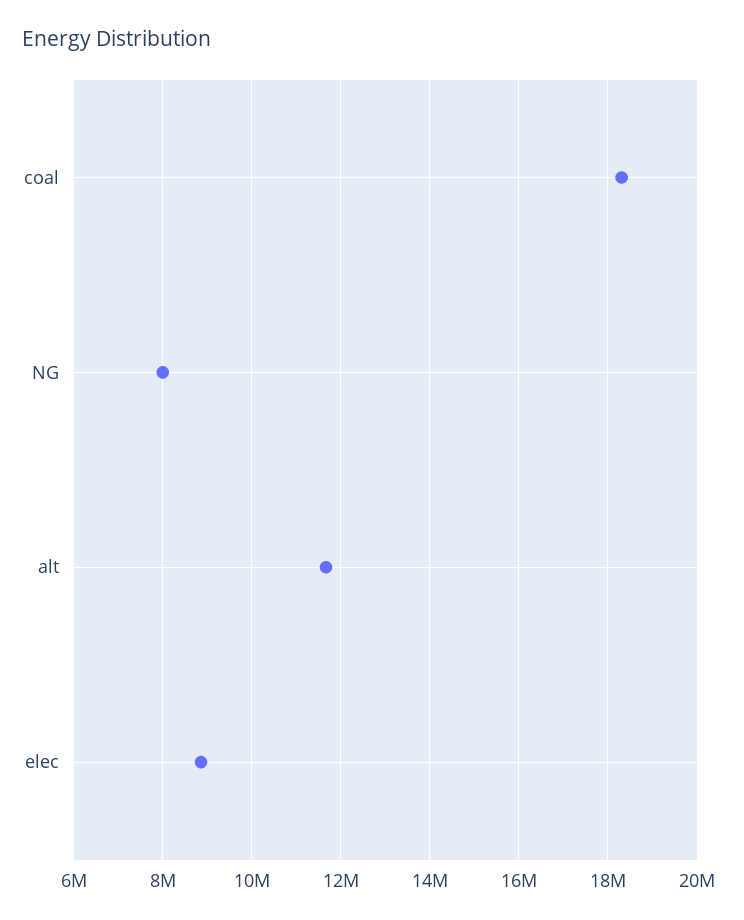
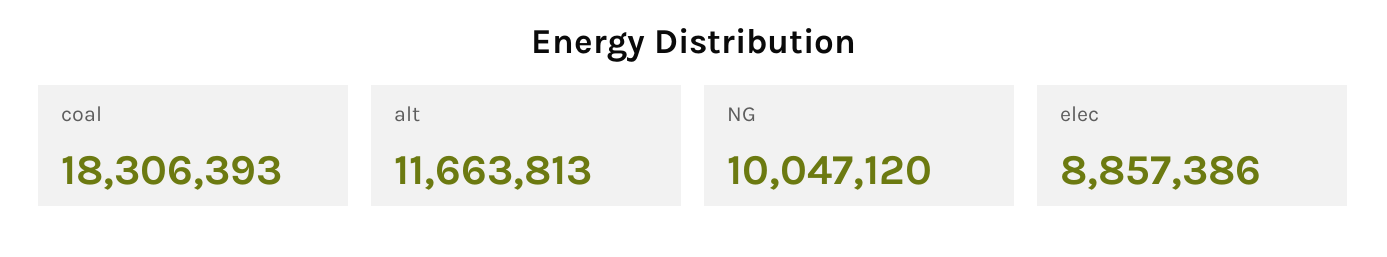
  {
    "coal": 18306393,
-   "NG": 8000000,
+   "NG": 10047120,
    "alt": 11663813,
    "elec": 8857386
  }

